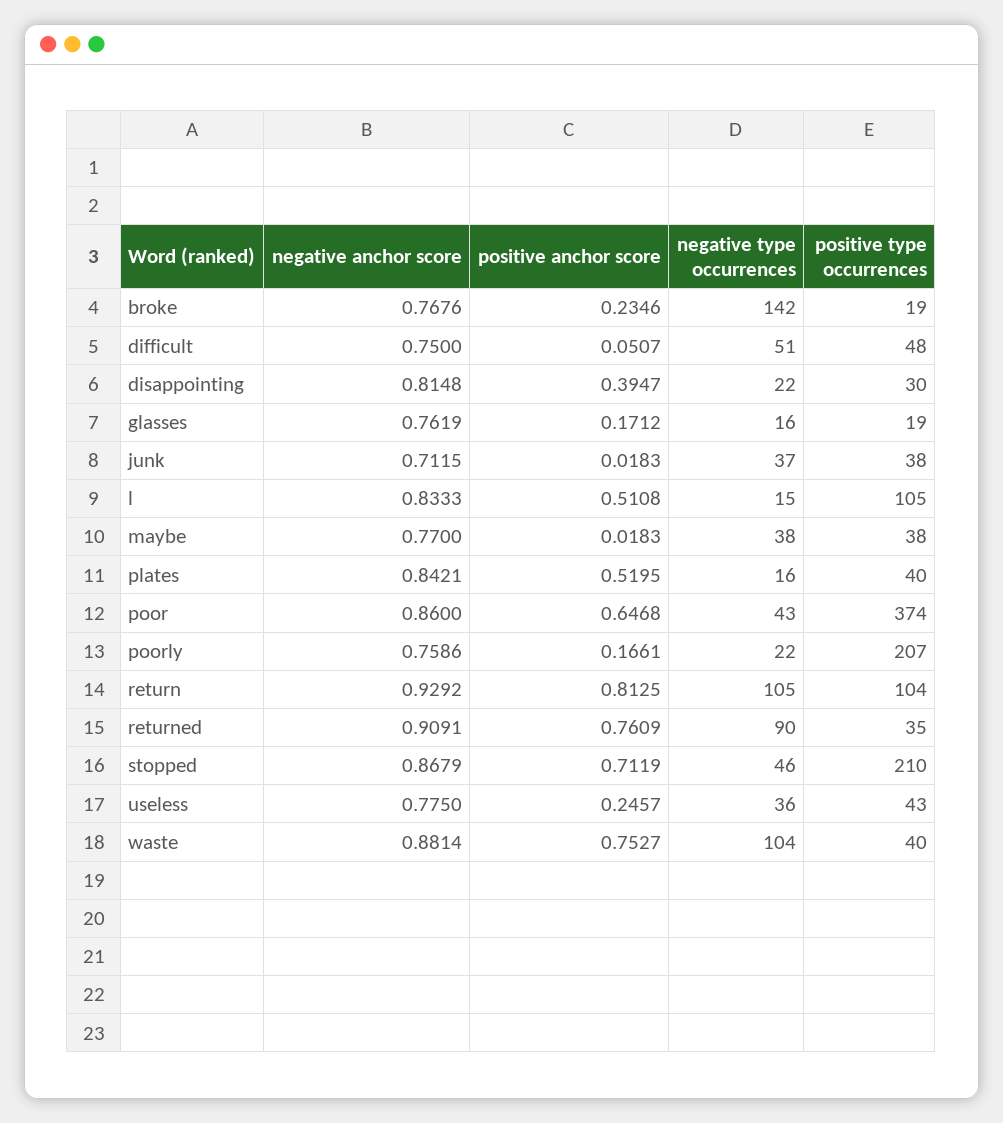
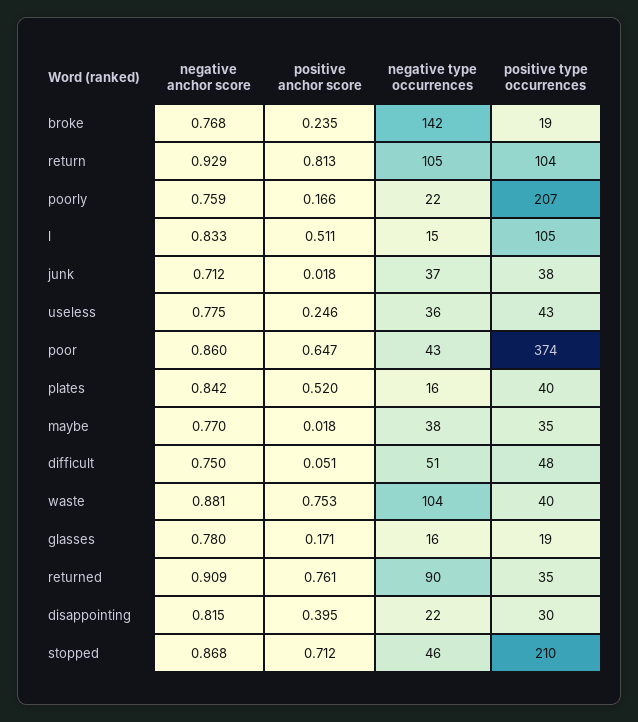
  {
    "negative anchor score": {
      "broke": 0.7676,
      "difficult": 0.75,
      "disappointing": 0.8148,
-     "glasses": 0.7619,
+     "glasses": 0.78,
      "junk": 0.7115,
      "l": 0.8333,
      "maybe": 0.77,
      "plates": 0.8421,
      "poor": 0.86,
      "poorly": 0.7586,
      "return": 0.9292,
      "returned": 0.9091,
      "stopped": 0.8679,
      "useless": 0.775,
      "waste": 0.8814
    },
    "positive anchor score": {
      "broke": 0.2346,
      "difficult": 0.0507,
      "disappointing": 0.3947,
      "glasses": 0.1712,
      "junk": 0.0183,
      "l": 0.5108,
      "maybe": 0.0183,
      "plates": 0.5195,
      "poor": 0.6468,
      "poorly": 0.1661,
      "return": 0.8125,
      "returned": 0.7609,
      "stopped": 0.7119,
      "useless": 0.2457,
      "waste": 0.7527
    },
    "negative type occurrences": {
      "broke": 142,
      "difficult": 51,
      "disappointing": 22,
      "glasses": 16,
      "junk": 37,
      "l": 15,
      "maybe": 38,
      "plates": 16,
      "poor": 43,
      "poorly": 22,
      "return": 105,
      "returned": 90,
      "stopped": 46,
      "useless": 36,
      "waste": 104
    },
    "positive type occurrences": {
      "broke": 19,
      "difficult": 48,
      "disappointing": 30,
      "glasses": 19,
      "junk": 38,
      "l": 105,
-     "maybe": 38,
+     "maybe": 35,
      "plates": 40,
      "poor": 374,
      "poorly": 207,
      "return": 104,
      "returned": 35,
      "stopped": 210,
      "useless": 43,
      "waste": 40
    }
  }

